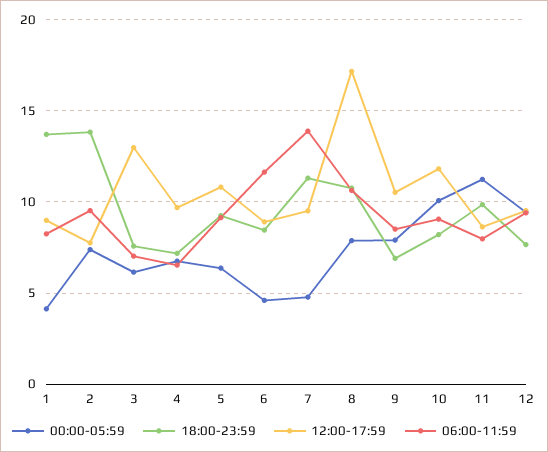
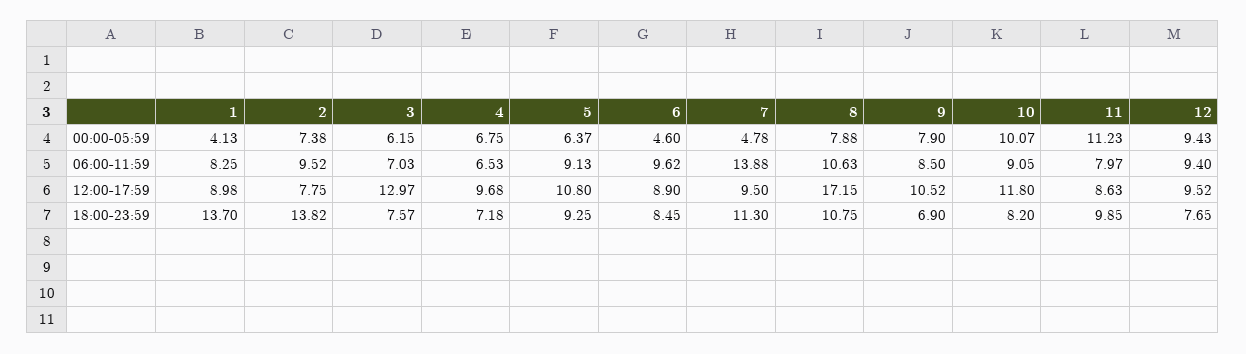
  {
    "00:00-05:59": {
      "1": 4.13,
      "2": 7.38,
      "3": 6.15,
      "4": 6.75,
      "5": 6.37,
      "6": 4.6,
      "7": 4.78,
      "8": 7.88,
      "9": 7.9,
      "10": 10.07,
      "11": 11.23,
      "12": 9.43
    },
    "18:00-23:59": {
      "1": 13.7,
      "2": 13.82,
      "3": 7.57,
      "4": 7.18,
      "5": 9.25,
      "6": 8.45,
      "7": 11.3,
      "8": 10.75,
      "9": 6.9,
      "10": 8.2,
      "11": 9.85,
      "12": 7.65
    },
    "12:00-17:59": {
      "1": 8.98,
      "2": 7.75,
      "3": 12.97,
      "4": 9.68,
      "5": 10.8,
      "6": 8.9,
      "7": 9.5,
      "8": 17.15,
      "9": 10.52,
      "10": 11.8,
      "11": 8.63,
      "12": 9.52
    },
    "06:00-11:59": {
      "1": 8.25,
      "2": 9.52,
      "3": 7.03,
      "4": 6.53,
      "5": 9.13,
-     "6": 11.5,
+     "6": 9.62,
      "7": 13.88,
      "8": 10.63,
      "9": 8.5,
      "10": 9.05,
      "11": 7.97,
      "12": 9.4
    }
  }

